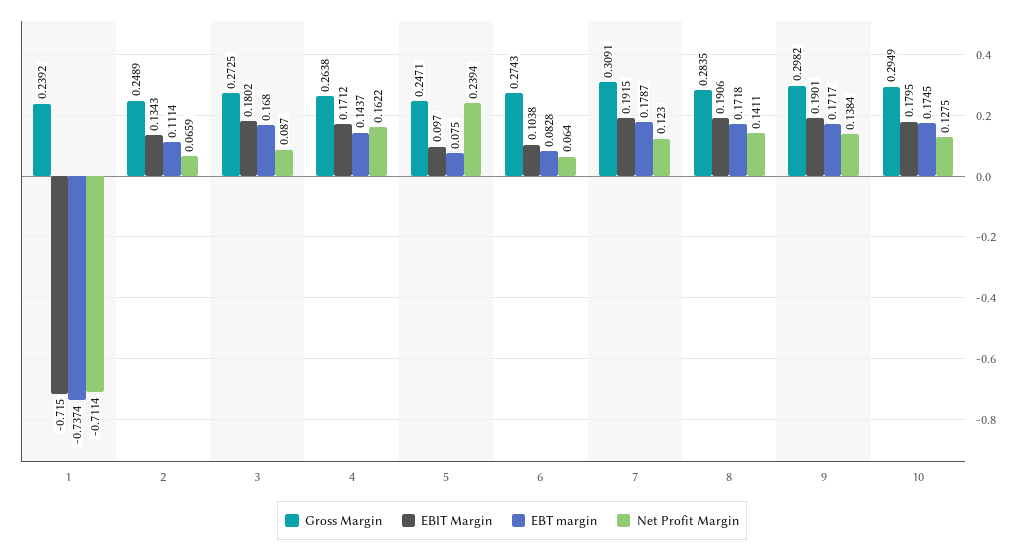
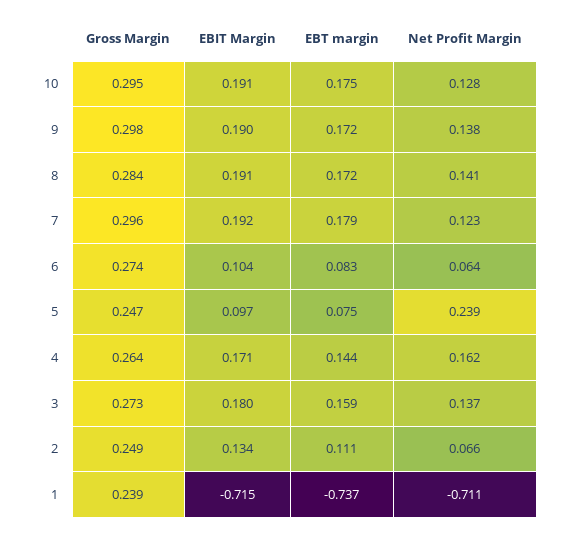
  {
    "Gross Margin": {
      "1": 0.2392,
      "2": 0.2489,
      "3": 0.2725,
      "4": 0.2638,
      "5": 0.2471,
      "6": 0.2743,
-     "7": 0.3091,
+     "7": 0.296,
      "8": 0.2835,
      "9": 0.2982,
      "10": 0.2949
    },
    "EBIT Margin": {
      "1": -0.715,
      "2": 0.1343,
      "3": 0.1802,
      "4": 0.1712,
      "5": 0.097,
      "6": 0.1038,
      "7": 0.1915,
      "8": 0.1906,
      "9": 0.1901,
-     "10": 0.1795
+     "10": 0.191
    },
    "EBT margin": {
      "1": -0.7374,
      "2": 0.1114,
-     "3": 0.168,
+     "3": 0.159,
      "4": 0.1437,
      "5": 0.075,
      "6": 0.0828,
      "7": 0.1787,
      "8": 0.1718,
      "9": 0.1717,
      "10": 0.1745
    },
    "Net Profit Margin": {
      "1": -0.7114,
      "2": 0.0659,
-     "3": 0.087,
+     "3": 0.137,
      "4": 0.1622,
      "5": 0.2394,
      "6": 0.064,
      "7": 0.123,
      "8": 0.1411,
      "9": 0.1384,
      "10": 0.1275
    }
  }

